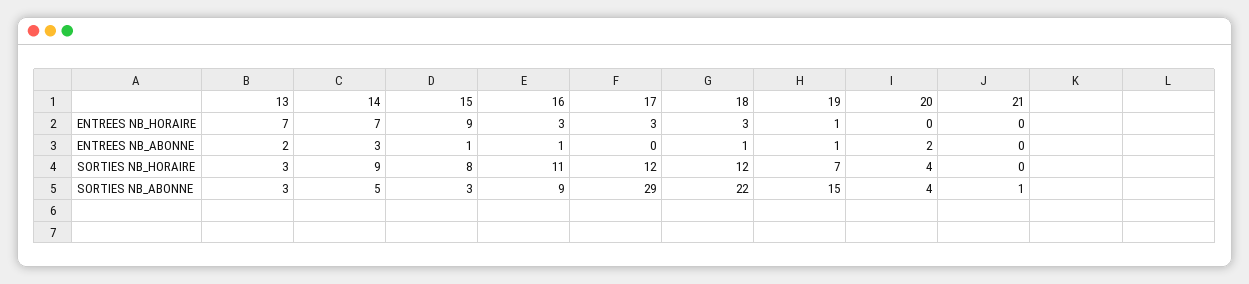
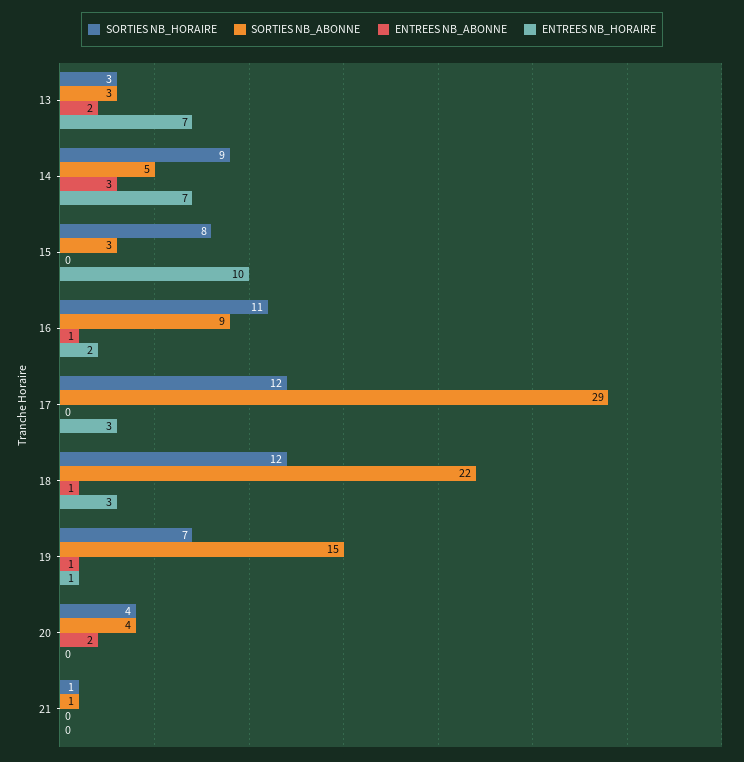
  {
    "ENTREES NB_HORAIRE": {
      "13": 7,
      "14": 7,
-     "15": 9,
+     "15": 10,
-     "16": 3,
+     "16": 2,
      "17": 3,
      "18": 3,
      "19": 1,
      "20": 0,
      "21": 0
    },
    "ENTREES NB_ABONNE": {
      "13": 2,
      "14": 3,
-     "15": 1,
+     "15": 0,
      "16": 1,
      "17": 0,
      "18": 1,
      "19": 1,
      "20": 2,
      "21": 0
    },
    "SORTIES NB_HORAIRE": {
      "13": 3,
      "14": 9,
      "15": 8,
      "16": 11,
      "17": 12,
      "18": 12,
      "19": 7,
      "20": 4,
-     "21": 0
+     "21": 1
    },
    "SORTIES NB_ABONNE": {
      "13": 3,
      "14": 5,
      "15": 3,
      "16": 9,
      "17": 29,
      "18": 22,
      "19": 15,
      "20": 4,
      "21": 1
    }
  }

